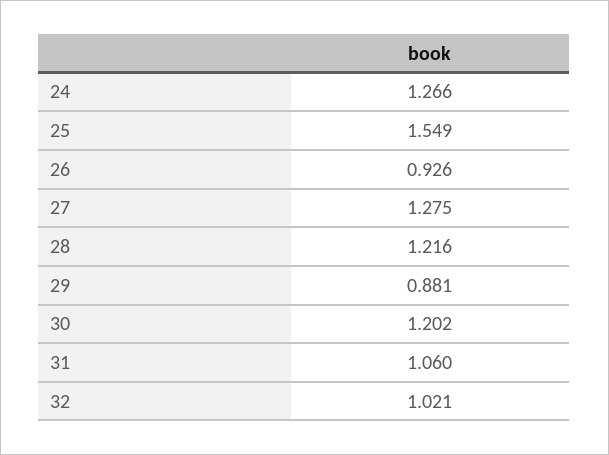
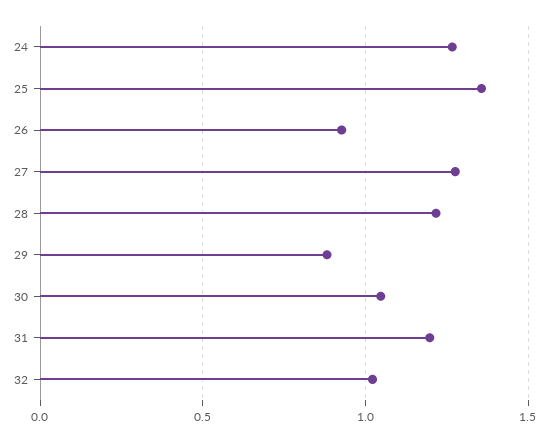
  {
    "24": 1.266,
-   "25": 1.549,
+   "25": 1.35,
    "26": 0.926,
    "27": 1.275,
    "28": 1.216,
    "29": 0.881,
-   "30": 1.202,
+   "30": 1.05,
-   "31": 1.06,
+   "31": 1.2,
    "32": 1.021
  }

